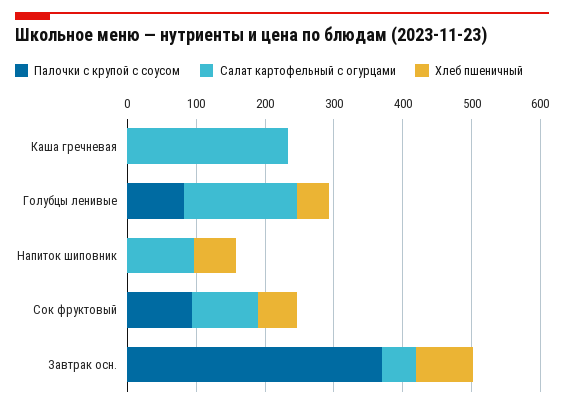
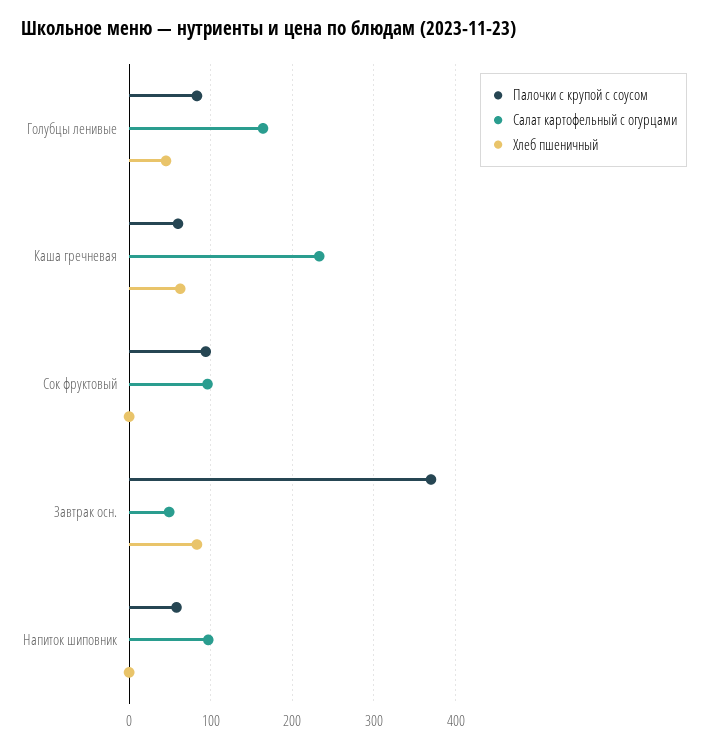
  {
    "Палочки с крупой с соусом": {
-     "Каша гречневая": 0,
+     "Каша гречневая": 60,
      "Голубцы ленивые": 80,
-     "Напиток шиповник": 0,
+     "Напиток шиповник": 60,
      "Сок фруктовый": 90,
      "Завтрак осн.": 370
    },
    "Салат картофельный с огурцами": {
      "Каша гречневая": 230,
      "Голубцы ленивые": 160,
      "Напиток шиповник": 100,
      "Сок фруктовый": 100,
      "Завтрак осн.": 50
    },
    "Хлеб пшеничный": {
-     "Каша гречневая": 0,
+     "Каша гречневая": 60,
      "Голубцы ленивые": 50,
-     "Напиток шиповник": 60,
+     "Напиток шиповник": 0,
-     "Сок фруктовый": 60,
+     "Сок фруктовый": 0,
      "Завтрак осн.": 80
    }
  }

